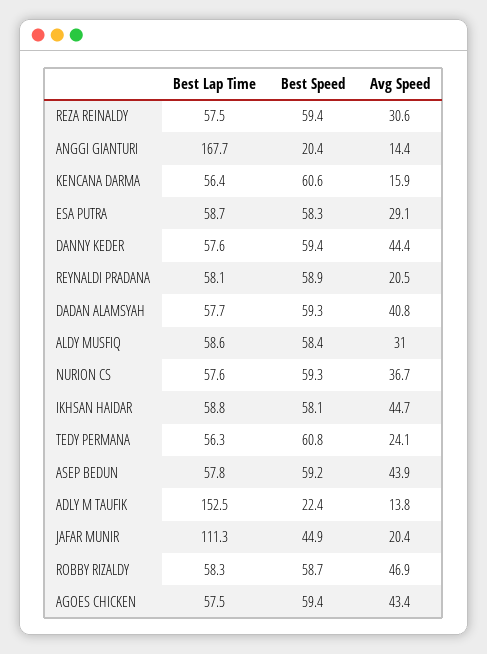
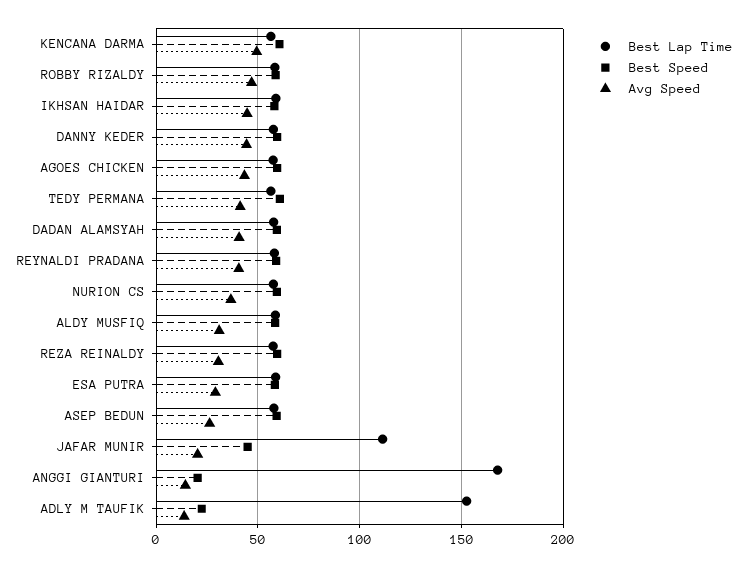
  {
    "Best Lap Time": {
      "REZA REINALDY": 57.5,
      "ANGGI GIANTURI": 167.7,
      "KENCANA DARMA": 56.4,
      "ESA PUTRA": 58.7,
      "DANNY KEDER": 57.6,
      "REYNALDI PRADANA": 58.1,
      "DADAN ALAMSYAH": 57.7,
      "ALDY MUSFIQ": 58.6,
      "NURION CS": 57.6,
      "IKHSAN HAIDAR": 58.8,
      "TEDY PERMANA": 56.3,
      "ASEP BEDUN": 57.8,
      "ADLY M TAUFIK": 152.5,
      "JAFAR MUNIR": 111.3,
      "ROBBY RIZALDY": 58.3,
      "AGOES CHICKEN": 57.5
    },
    "Best Speed": {
      "REZA REINALDY": 59.4,
      "ANGGI GIANTURI": 20.4,
      "KENCANA DARMA": 60.6,
      "ESA PUTRA": 58.3,
      "DANNY KEDER": 59.4,
      "REYNALDI PRADANA": 58.9,
      "DADAN ALAMSYAH": 59.3,
      "ALDY MUSFIQ": 58.4,
      "NURION CS": 59.3,
      "IKHSAN HAIDAR": 58.1,
      "TEDY PERMANA": 60.8,
      "ASEP BEDUN": 59.2,
      "ADLY M TAUFIK": 22.4,
      "JAFAR MUNIR": 44.9,
      "ROBBY RIZALDY": 58.7,
      "AGOES CHICKEN": 59.4
    },
    "Avg Speed": {
      "REZA REINALDY": 30.6,
      "ANGGI GIANTURI": 14.4,
-     "KENCANA DARMA": 15.9,
+     "KENCANA DARMA": 50,
      "ESA PUTRA": 29.1,
      "DANNY KEDER": 44.4,
-     "REYNALDI PRADANA": 20.5,
+     "REYNALDI PRADANA": 40,
      "DADAN ALAMSYAH": 40.8,
      "ALDY MUSFIQ": 31,
      "NURION CS": 36.7,
      "IKHSAN HAIDAR": 44.7,
-     "TEDY PERMANA": 24.1,
+     "TEDY PERMANA": 40,
-     "ASEP BEDUN": 43.9,
+     "ASEP BEDUN": 25,
      "ADLY M TAUFIK": 13.8,
      "JAFAR MUNIR": 20.4,
      "ROBBY RIZALDY": 46.9,
      "AGOES CHICKEN": 43.4
    }
  }

